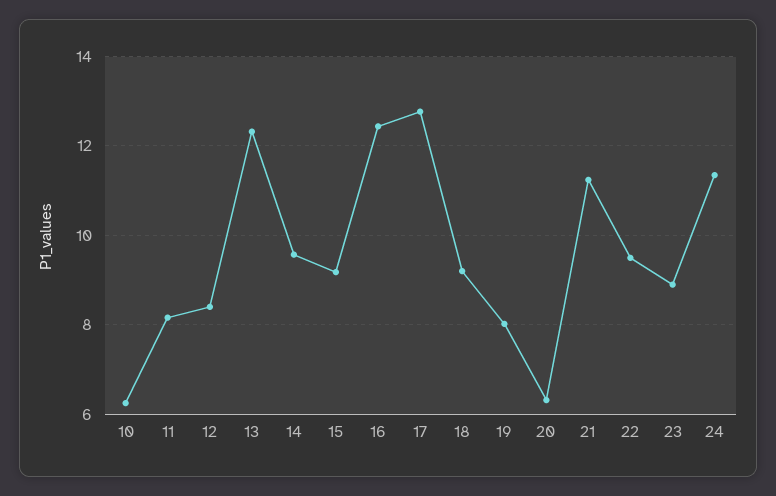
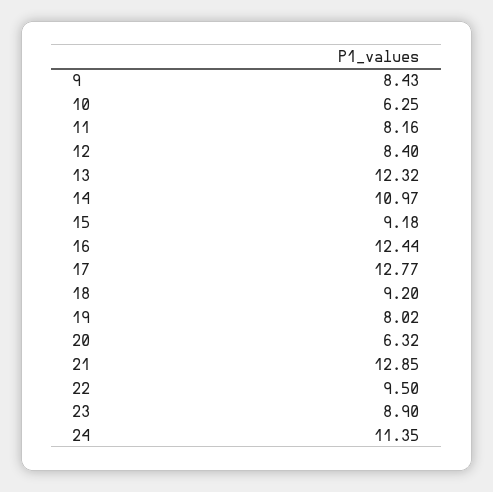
  {
    "10": 6.25,
    "11": 8.16,
    "12": 8.4,
    "13": 12.32,
-   "14": 9.6,
+   "14": 10.97,
    "15": 9.18,
    "16": 12.44,
    "17": 12.77,
    "18": 9.2,
    "19": 8.02,
    "20": 6.32,
-   "21": 11.2,
+   "21": 12.85,
    "22": 9.5,
    "23": 8.9,
-   "24": 11.35
+   "24": 11.35,
+   "9": 8.43
  }

